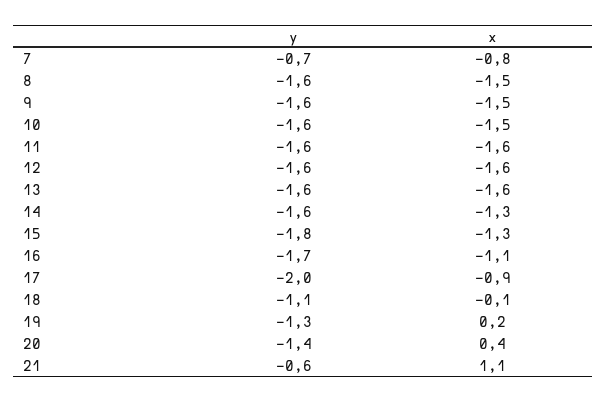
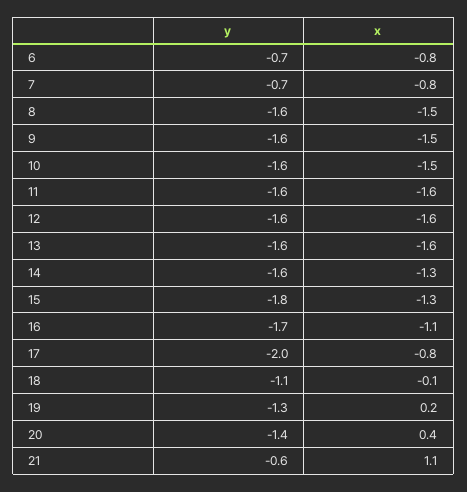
  {
    "y": {
      "7": -0.7,
      "8": -1.6,
      "9": -1.6,
      "10": -1.6,
      "11": -1.6,
      "12": -1.6,
      "13": -1.6,
      "14": -1.6,
      "15": -1.8,
      "16": -1.7,
      "17": -2,
      "18": -1.1,
      "19": -1.3,
      "20": -1.4,
-     "21": -0.6
+     "21": -0.6,
+     "6": -0.7
    },
    "x": {
      "7": -0.8,
      "8": -1.5,
      "9": -1.5,
      "10": -1.5,
      "11": -1.6,
      "12": -1.6,
      "13": -1.6,
      "14": -1.3,
      "15": -1.3,
      "16": -1.1,
-     "17": -0.9,
+     "17": -0.8,
      "18": -0.1,
      "19": 0.2,
      "20": 0.4,
-     "21": 1.1
+     "21": 1.1,
+     "6": -0.8
    }
  }

